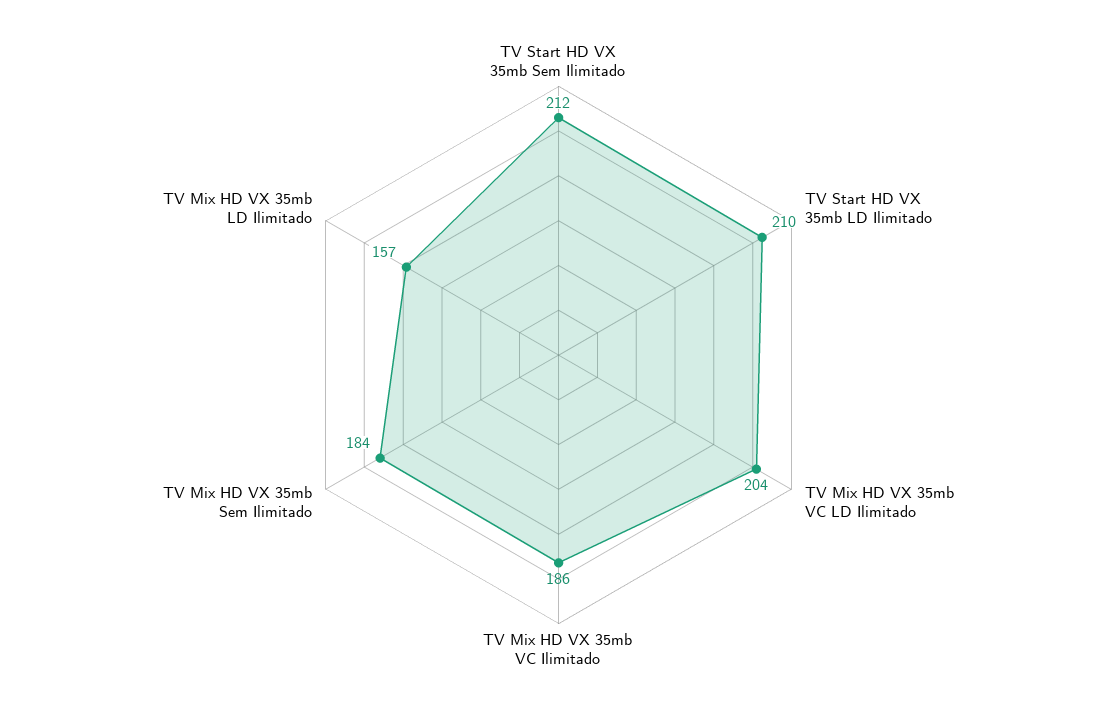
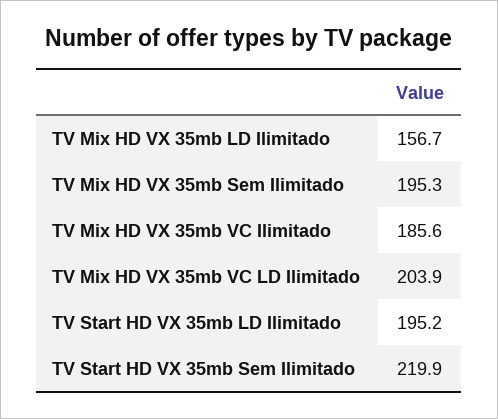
  {
-   "TV Start HD VX 35mb Sem Ilimitado": 212,
+   "TV Start HD VX 35mb Sem Ilimitado": 219.9,
-   "TV Start HD VX 35mb LD Ilimitado": 210,
+   "TV Start HD VX 35mb LD Ilimitado": 195.2,
    "TV Mix HD VX 35mb VC LD Ilimitado": 203.9,
    "TV Mix HD VX 35mb VC Ilimitado": 185.6,
-   "TV Mix HD VX 35mb Sem Ilimitado": 184,
+   "TV Mix HD VX 35mb Sem Ilimitado": 195.3,
    "TV Mix HD VX 35mb LD Ilimitado": 156.7
  }

